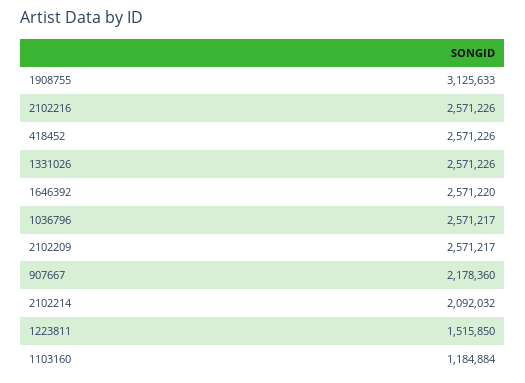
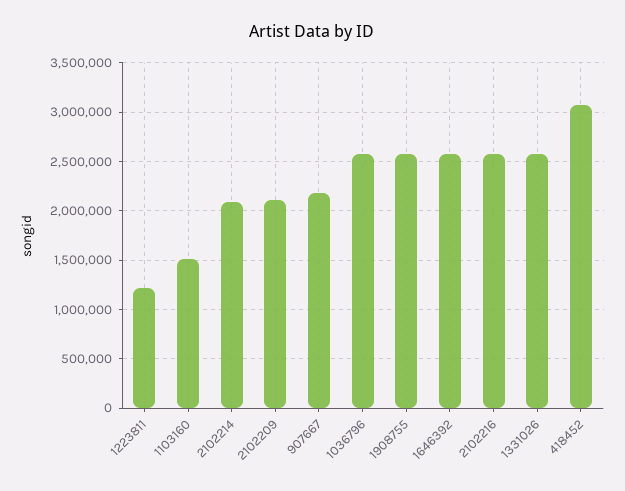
  {
-   "1908755": 3125633,
+   "1908755": 2600000,
    "2102216": 2571226,
-   "418452": 2571226,
+   "418452": 3100000,
    "1331026": 2571226,
    "1646392": 2571220,
    "1036796": 2571217,
-   "2102209": 2571217,
+   "2102209": 2100000,
    "907667": 2178360,
    "2102214": 2092032,
-   "1223811": 1515850,
+   "1223811": 1200000,
-   "1103160": 1184884
+   "1103160": 1500000
  }

